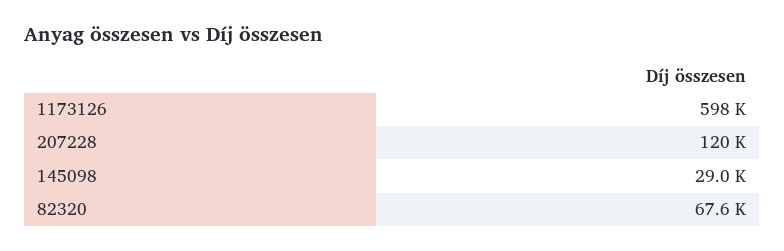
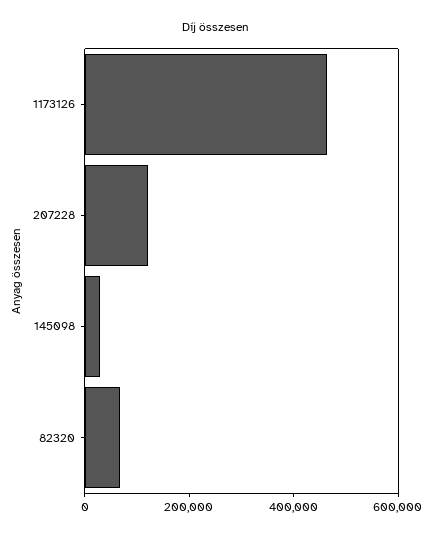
  {
-   "1173126": 598000,
+   "1173126": 450000,
    "207228": 120000,
    "145098": 29000,
    "82320": 67600
  }

